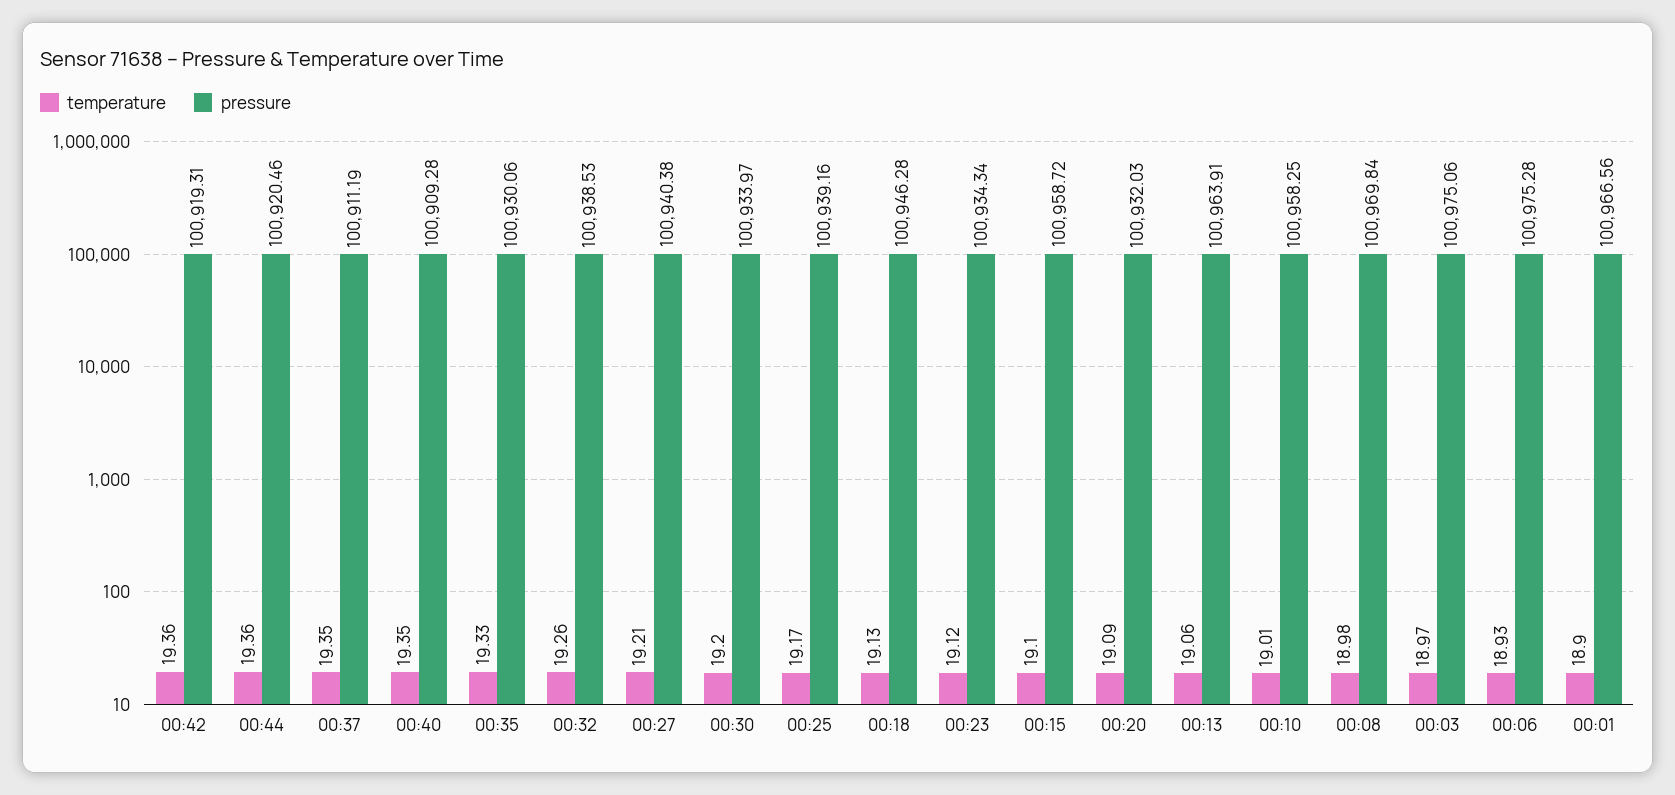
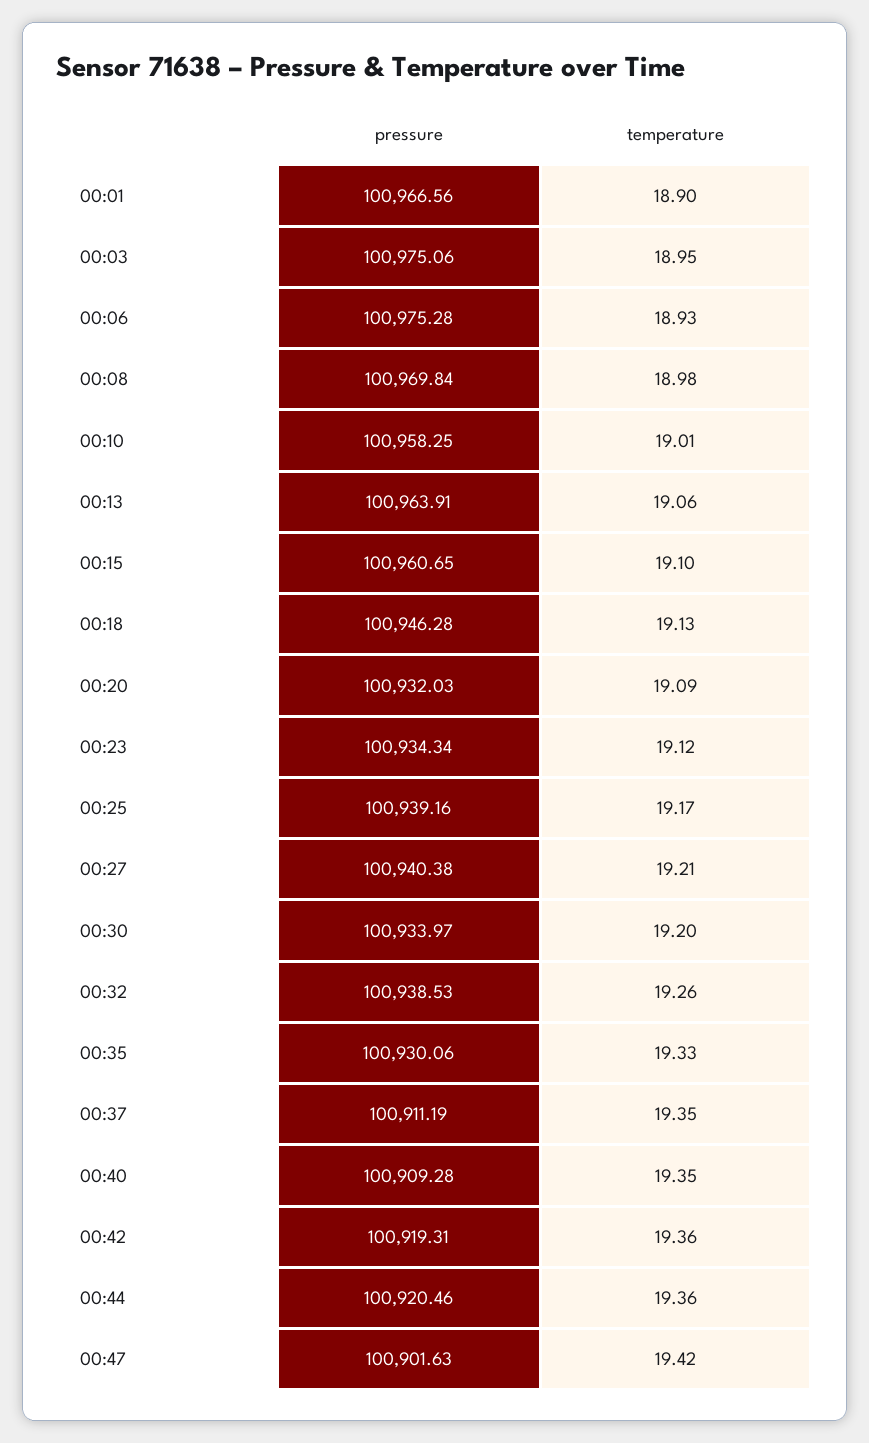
  {
    "temperature": {
      "00:42": 19.36,
      "00:44": 19.36,
      "00:37": 19.35,
      "00:40": 19.35,
      "00:35": 19.33,
      "00:32": 19.26,
      "00:27": 19.21,
      "00:30": 19.2,
      "00:25": 19.17,
      "00:18": 19.13,
      "00:23": 19.12,
      "00:15": 19.1,
      "00:20": 19.09,
      "00:13": 19.06,
      "00:10": 19.01,
      "00:08": 18.98,
-     "00:03": 18.97,
+     "00:03": 18.95,
      "00:06": 18.93,
-     "00:01": 18.9
+     "00:01": 18.9,
+     "00:47": 19.42
    },
    "pressure": {
      "00:42": 100919.31,
      "00:44": 100920.46,
      "00:37": 100911.19,
      "00:40": 100909.28,
      "00:35": 100930.06,
      "00:32": 100938.53,
      "00:27": 100940.38,
      "00:30": 100933.97,
      "00:25": 100939.16,
      "00:18": 100946.28,
      "00:23": 100934.34,
-     "00:15": 100958.72,
+     "00:15": 100960.65,
      "00:20": 100932.03,
      "00:13": 100963.91,
      "00:10": 100958.25,
      "00:08": 100969.84,
      "00:03": 100975.06,
      "00:06": 100975.28,
-     "00:01": 100966.56
+     "00:01": 100966.56,
+     "00:47": 100901.63
    }
  }

